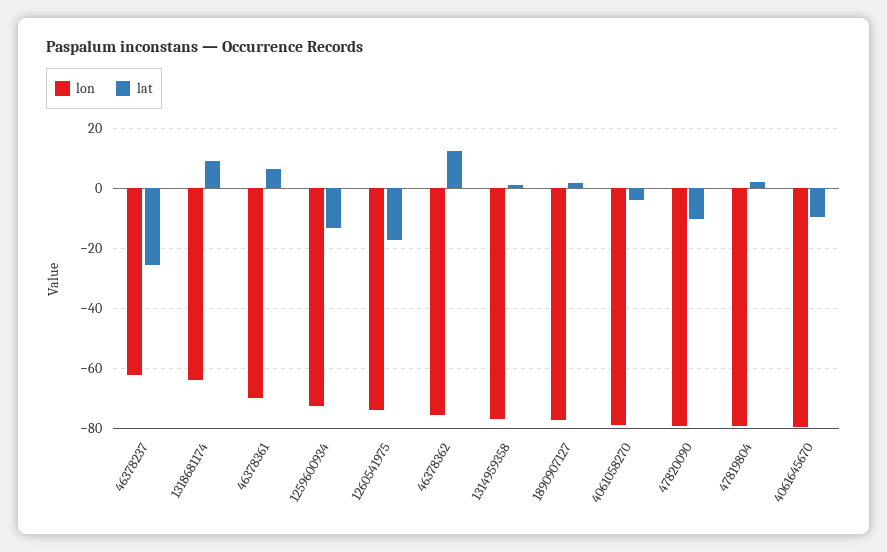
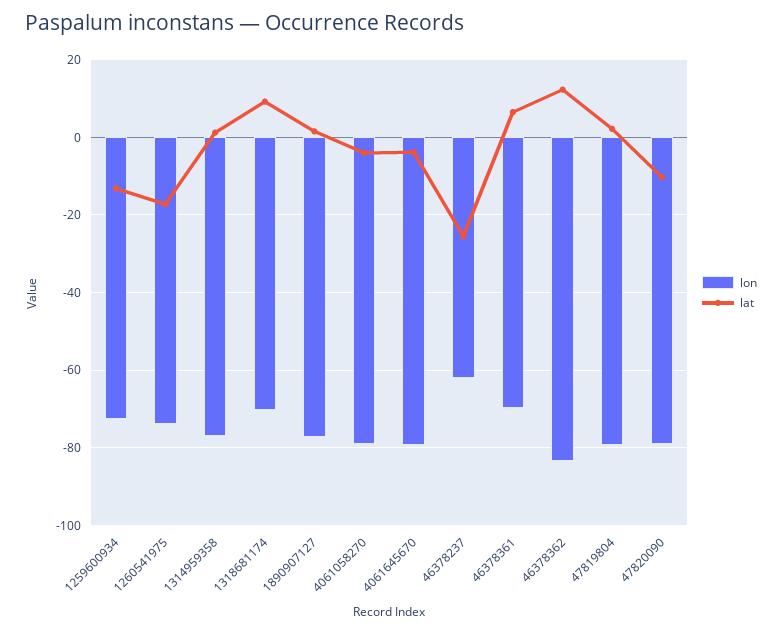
  {
    "lon": {
      "46378237": -62,
-     "1318681174": -64,
+     "1318681174": -70,
      "46378361": -70,
      "1259600934": -72,
      "1260541975": -74,
-     "46378362": -76,
+     "46378362": -84,
      "1314959358": -76,
      "1890907127": -78,
      "4061058270": -80,
      "47820090": -80,
      "47819804": -80,
      "4061645670": -80
    },
    "lat": {
      "46378237": -26,
      "1318681174": 10,
      "46378361": 6,
      "1259600934": -14,
      "1260541975": -18,
      "46378362": 12,
      "1314959358": 2,
      "1890907127": 2,
      "4061058270": -4,
      "47820090": -10,
      "47819804": 2,
-     "4061645670": -10
+     "4061645670": -4
    }
  }

